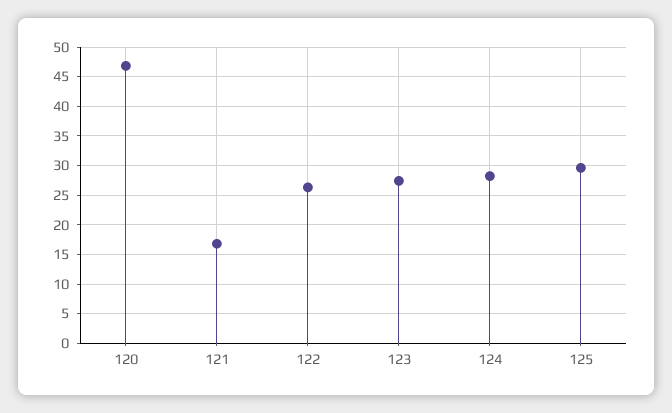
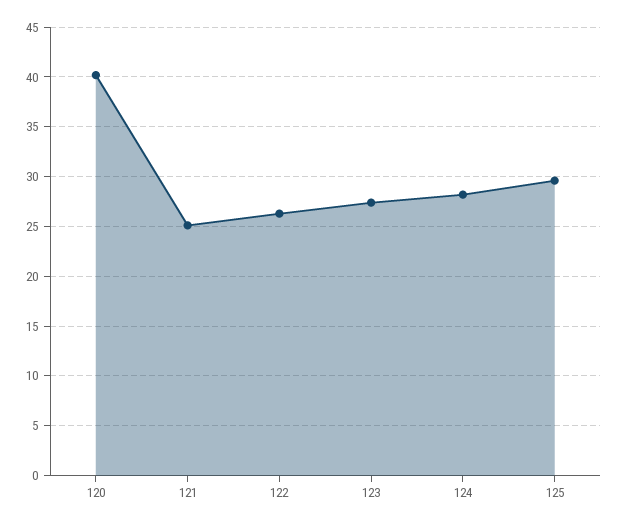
  {
-   "120": 47.5,
+   "120": 40,
-   "121": 17.5,
+   "121": 25,
    "122": 26,
    "123": 27,
    "124": 28,
    "125": 30
  }

